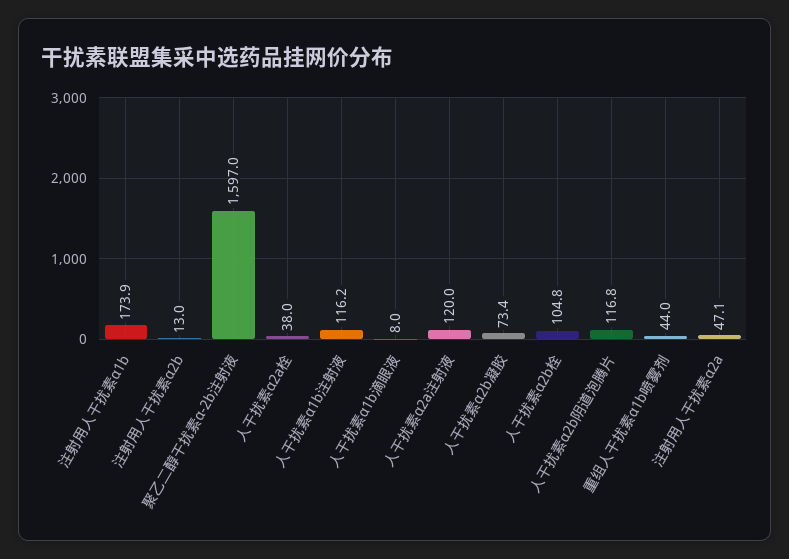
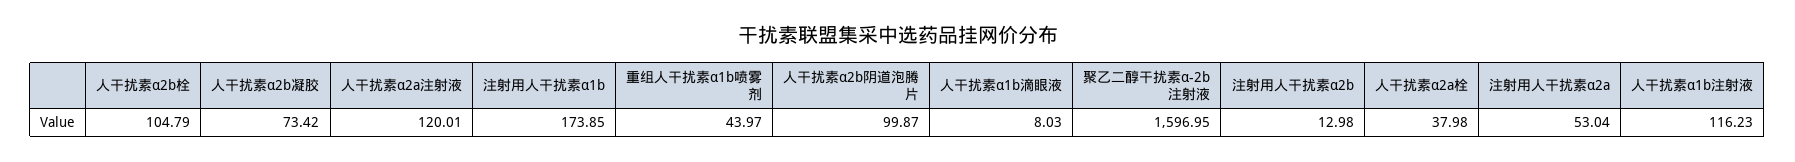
  {
    "注射用人干扰素α1b": 173.85,
    "注射用人干扰素α2b": 12.98,
    "聚乙二醇干扰素α-2b注射液": 1596.95,
    "人干扰素α2a栓": 37.98,
    "人干扰素α1b注射液": 116.23,
    "人干扰素α1b滴眼液": 8.03,
    "人干扰素α2a注射液": 120.01,
    "人干扰素α2b凝胶": 73.42,
    "人干扰素α2b栓": 104.79,
-   "人干扰素α2b阴道泡腾片": 116.8,
+   "人干扰素α2b阴道泡腾片": 99.87,
    "重组人干扰素α1b喷雾剂": 43.97,
-   "注射用人干扰素α2a": 47.1
+   "注射用人干扰素α2a": 53.04
  }

